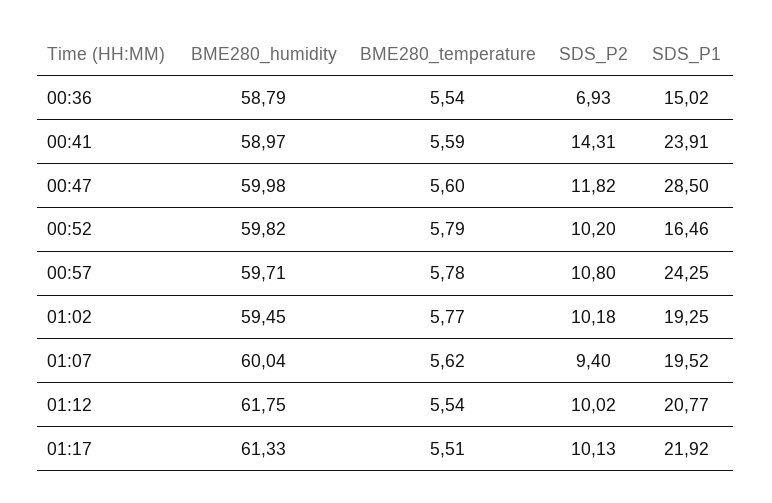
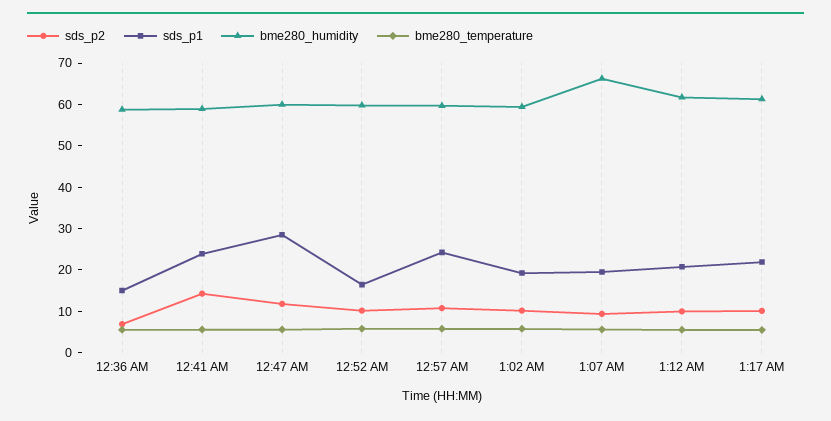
  {
    "BME280_humidity": {
      "00:36": 58.79,
      "00:41": 58.97,
      "00:47": 59.98,
      "00:52": 59.82,
      "00:57": 59.71,
      "01:02": 59.45,
-     "01:07": 60.04,
+     "01:07": 66,
      "01:12": 61.75,
      "01:17": 61.33
    },
    "BME280_temperature": {
      "00:36": 5.54,
      "00:41": 5.59,
      "00:47": 5.6,
      "00:52": 5.79,
      "00:57": 5.78,
      "01:02": 5.77,
      "01:07": 5.62,
      "01:12": 5.54,
      "01:17": 5.51
    },
    "SDS_P2": {
      "00:36": 6.93,
      "00:41": 14.31,
      "00:47": 11.82,
      "00:52": 10.2,
      "00:57": 10.8,
      "01:02": 10.18,
      "01:07": 9.4,
      "01:12": 10.02,
      "01:17": 10.13
    },
    "SDS_P1": {
      "00:36": 15.02,
      "00:41": 23.91,
      "00:47": 28.5,
      "00:52": 16.46,
      "00:57": 24.25,
      "01:02": 19.25,
      "01:07": 19.52,
      "01:12": 20.77,
      "01:17": 21.92
    }
  }

